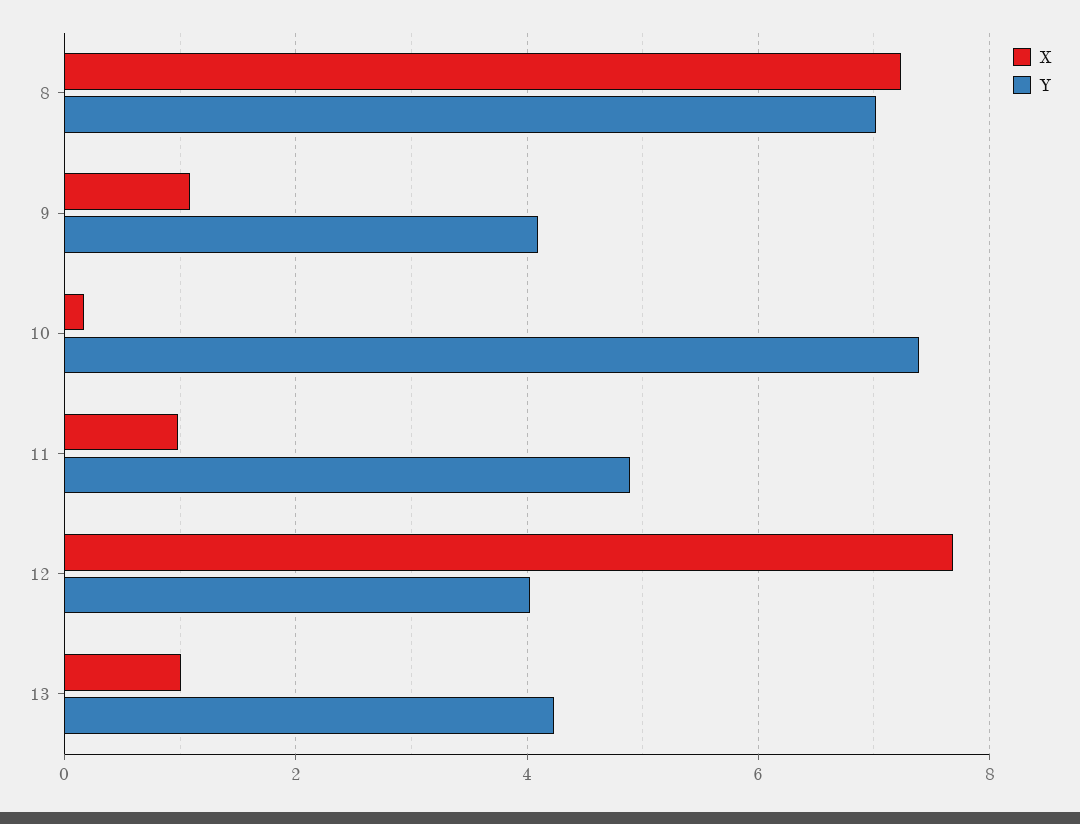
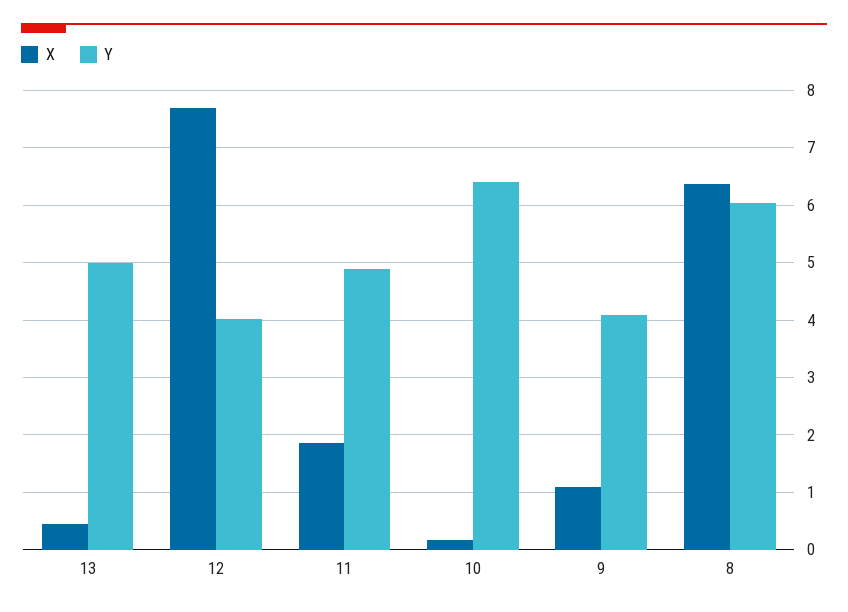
  {
    "X": {
-     "8": 7.2,
+     "8": 6.4,
      "9": 1,
      "10": 0.2,
-     "11": 1,
+     "11": 1.8,
      "12": 7.6,
-     "13": 1
+     "13": 0.4
    },
    "Y": {
-     "8": 7,
+     "8": 6,
      "9": 4,
-     "10": 7.4,
+     "10": 6.4,
      "11": 4.8,
      "12": 4,
-     "13": 4.2
+     "13": 5
    }
  }

